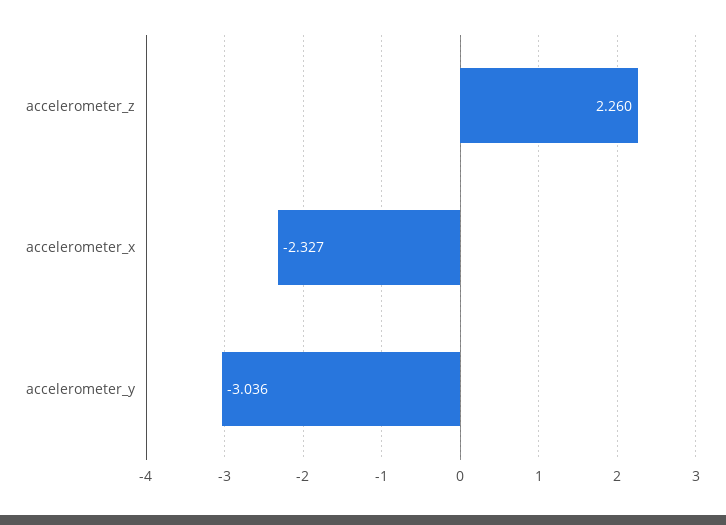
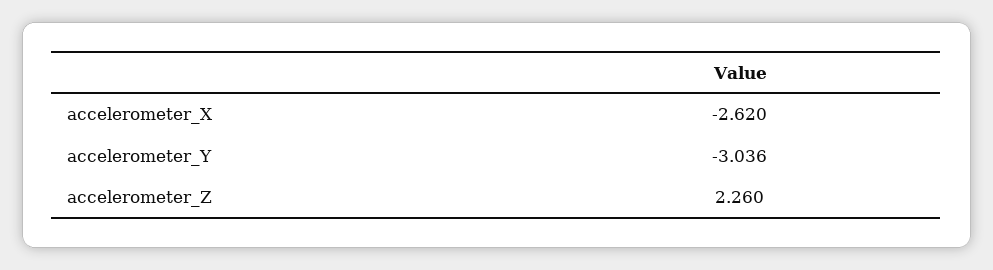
  {
    "accelerometer_z": 2.26,
-   "accelerometer_x": -2.327,
+   "accelerometer_x": -2.62,
    "accelerometer_y": -3.036
  }

